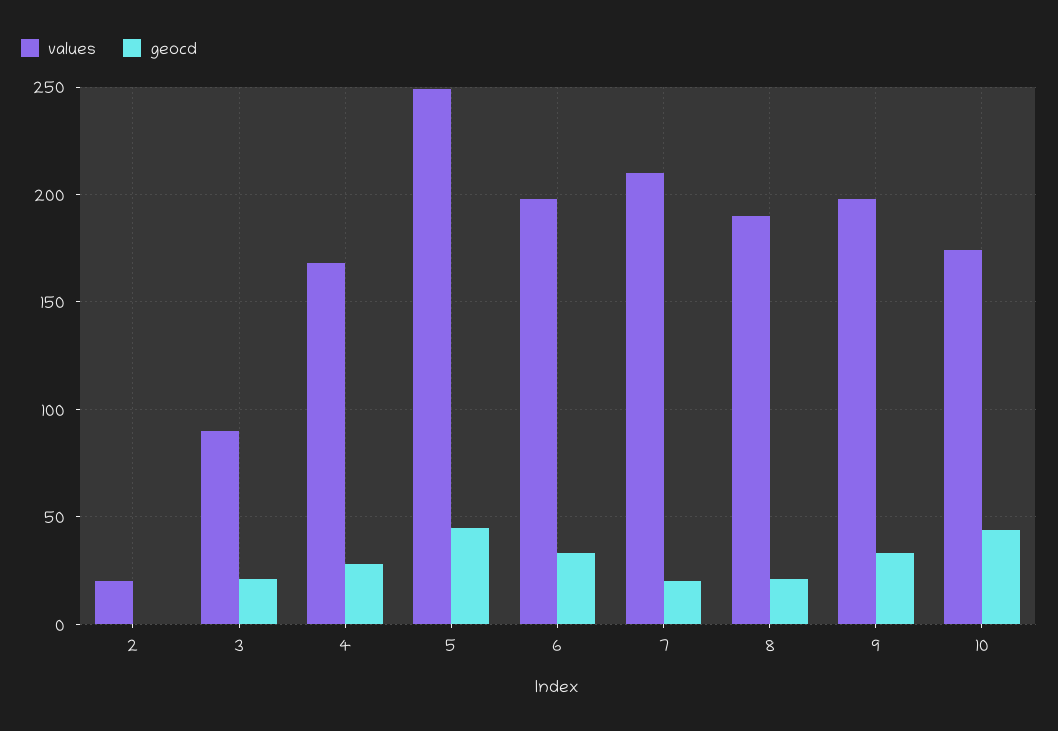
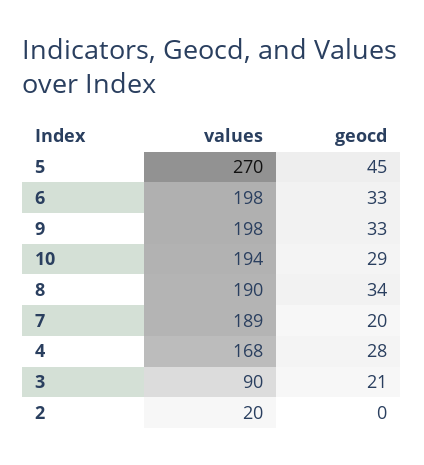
  {
    "values": {
      "2": 20,
      "3": 90,
      "4": 168,
-     "5": 250,
+     "5": 270,
      "6": 198,
-     "7": 210,
+     "7": 189,
      "8": 190,
      "9": 198,
-     "10": 175
+     "10": 194
    },
    "geocd": {
      "2": 0,
      "3": 21,
      "4": 28,
      "5": 45,
      "6": 33,
      "7": 20,
-     "8": 20,
+     "8": 34,
      "9": 33,
-     "10": 45
+     "10": 29
    }
  }

